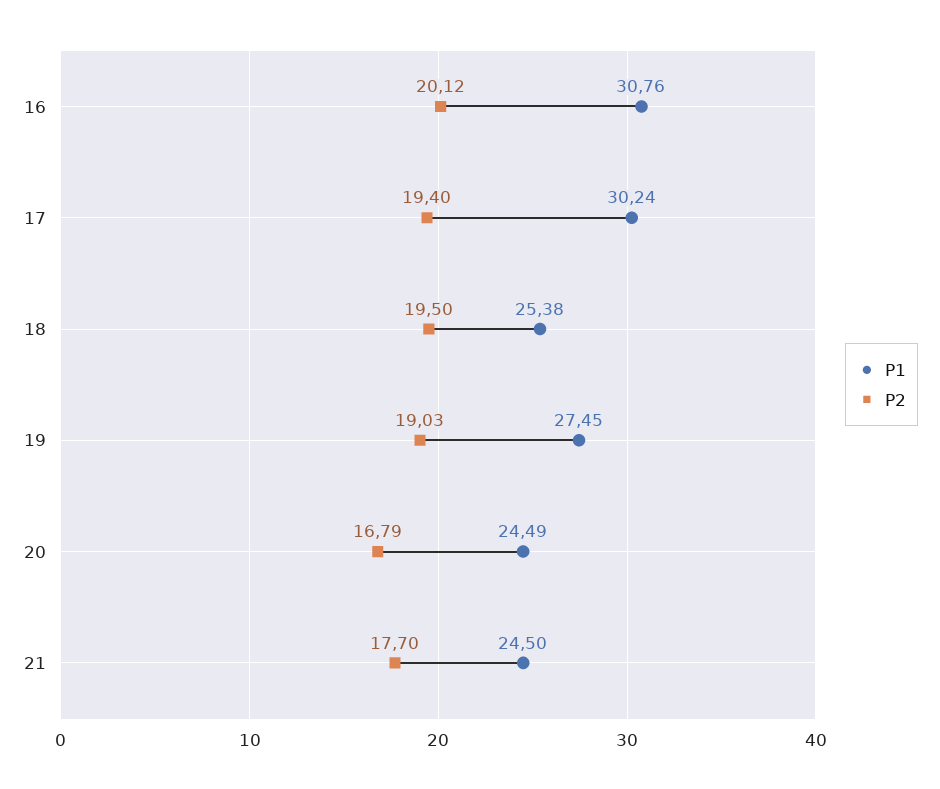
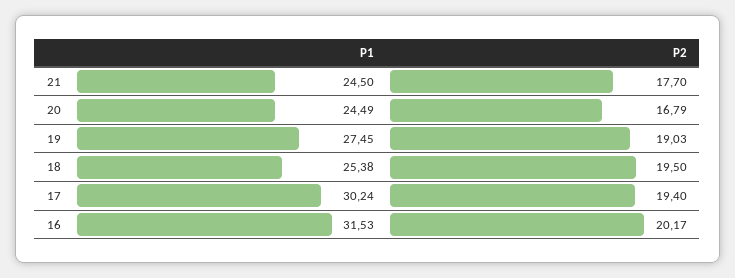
  {
    "P1": {
-     "16": 30.76,
+     "16": 31.53,
      "17": 30.24,
      "18": 25.38,
      "19": 27.45,
      "20": 24.49,
      "21": 24.5
    },
    "P2": {
-     "16": 20.12,
+     "16": 20.17,
      "17": 19.4,
      "18": 19.5,
      "19": 19.03,
      "20": 16.79,
      "21": 17.7
    }
  }

